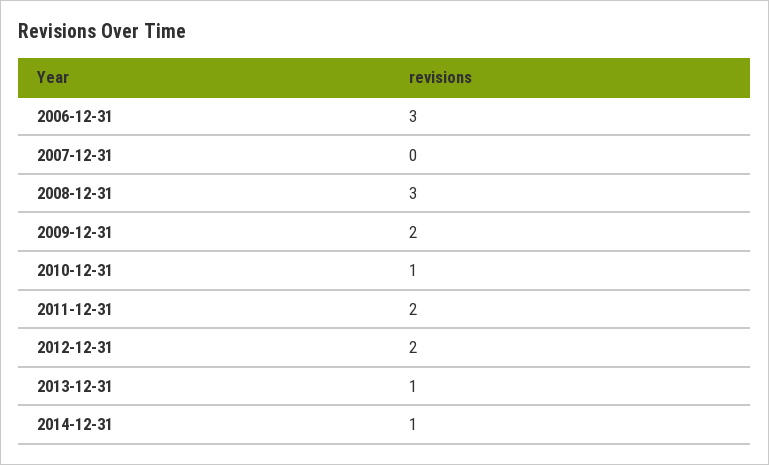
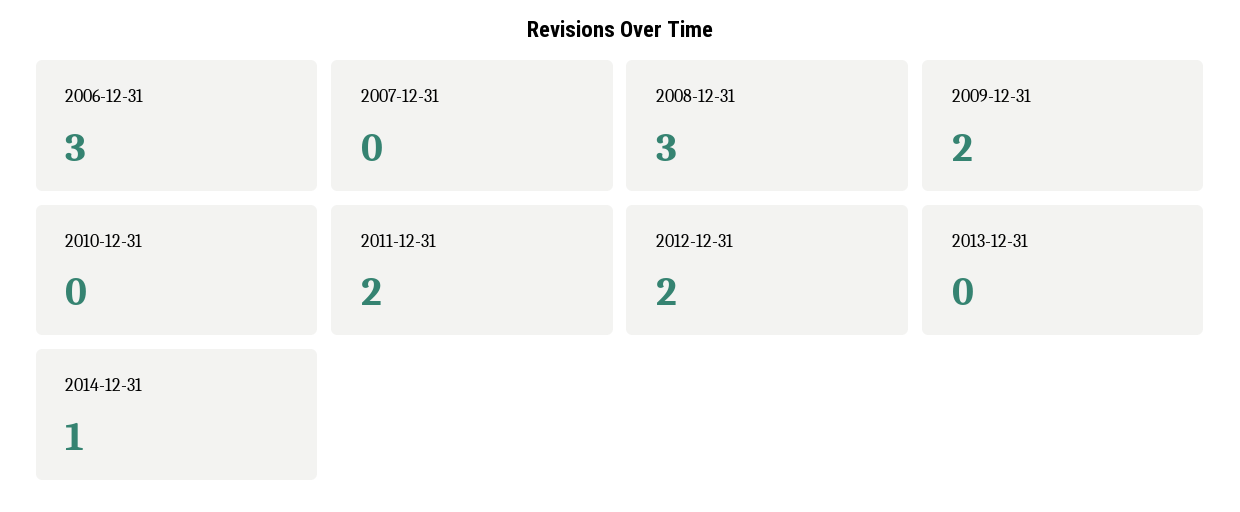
  {
    "2006-12-31": 3,
    "2007-12-31": 0,
    "2008-12-31": 3,
    "2009-12-31": 2,
-   "2010-12-31": 1,
+   "2010-12-31": 0,
    "2011-12-31": 2,
    "2012-12-31": 2,
-   "2013-12-31": 1,
+   "2013-12-31": 0,
    "2014-12-31": 1
  }

